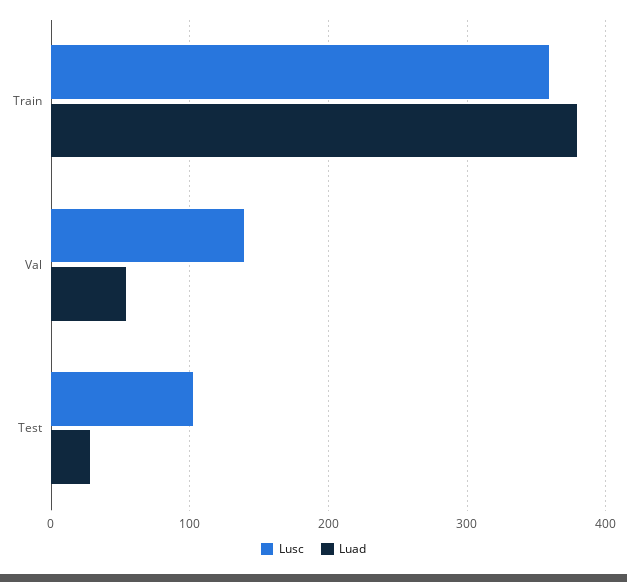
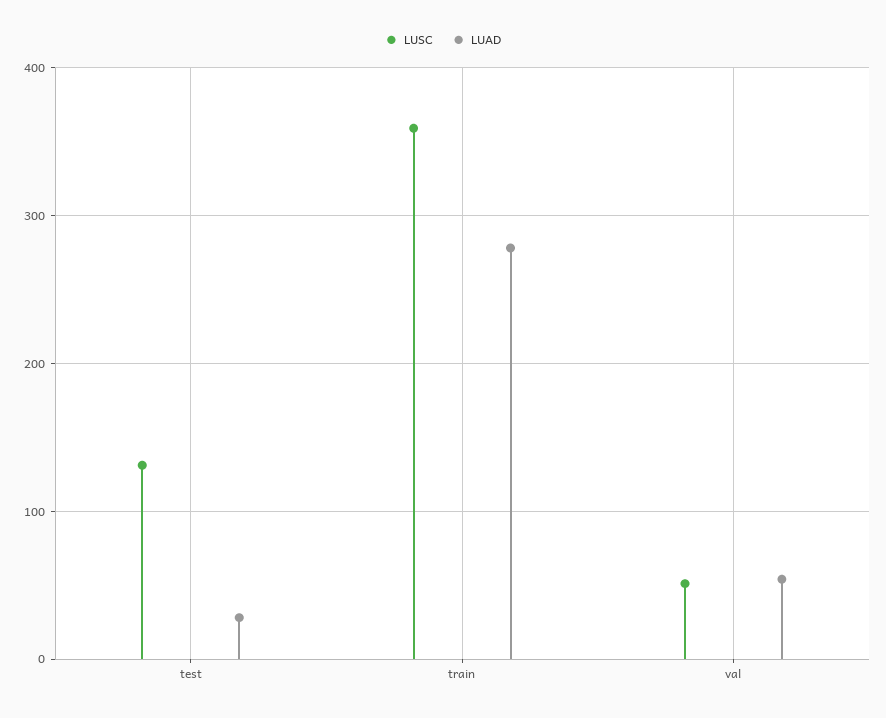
  {
    "Lusc": {
      "Train": 360,
-     "Val": 140,
+     "Val": 50,
-     "Test": 100
+     "Test": 130
    },
    "Luad": {
-     "Train": 380,
+     "Train": 280,
      "Val": 50,
      "Test": 30
    }
  }

